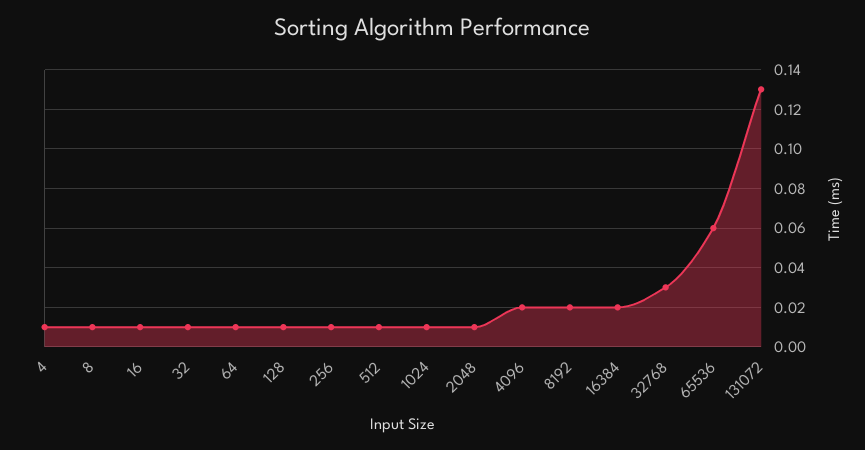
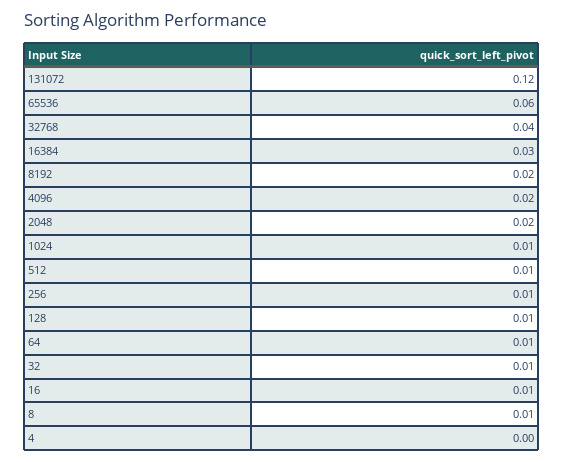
  {
-   "4": 0.01,
+   "4": 0,
    "8": 0.01,
    "16": 0.01,
    "32": 0.01,
    "64": 0.01,
    "128": 0.01,
    "256": 0.01,
    "512": 0.01,
    "1024": 0.01,
-   "2048": 0.01,
+   "2048": 0.02,
    "4096": 0.02,
    "8192": 0.02,
-   "16384": 0.02,
+   "16384": 0.03,
-   "32768": 0.03,
+   "32768": 0.04,
    "65536": 0.06,
-   "131072": 0.13
+   "131072": 0.12
  }

